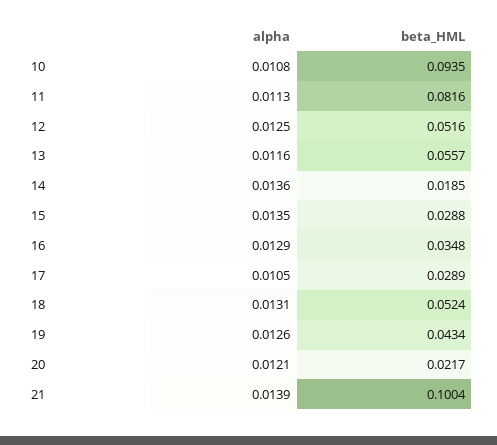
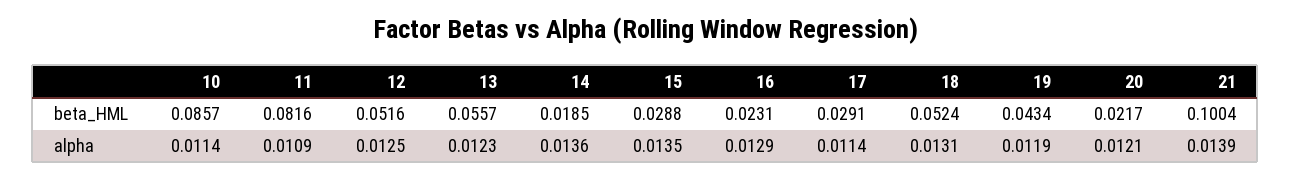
  {
    "alpha": {
-     "10": 0.0108,
+     "10": 0.0114,
-     "11": 0.0113,
+     "11": 0.0109,
      "12": 0.0125,
-     "13": 0.0116,
+     "13": 0.0123,
      "14": 0.0136,
      "15": 0.0135,
      "16": 0.0129,
-     "17": 0.0105,
+     "17": 0.0114,
      "18": 0.0131,
-     "19": 0.0126,
+     "19": 0.0119,
      "20": 0.0121,
      "21": 0.0139
    },
    "beta_HML": {
-     "10": 0.0935,
+     "10": 0.0857,
      "11": 0.0816,
      "12": 0.0516,
      "13": 0.0557,
      "14": 0.0185,
      "15": 0.0288,
-     "16": 0.0348,
+     "16": 0.0231,
-     "17": 0.0289,
+     "17": 0.0291,
      "18": 0.0524,
      "19": 0.0434,
      "20": 0.0217,
      "21": 0.1004
    }
  }

